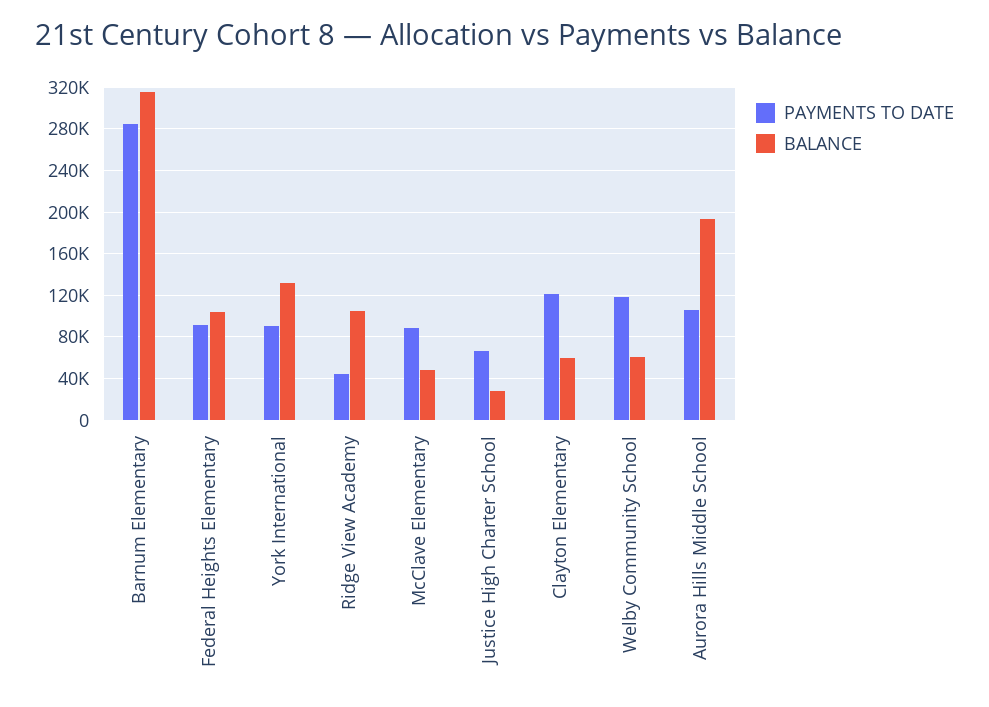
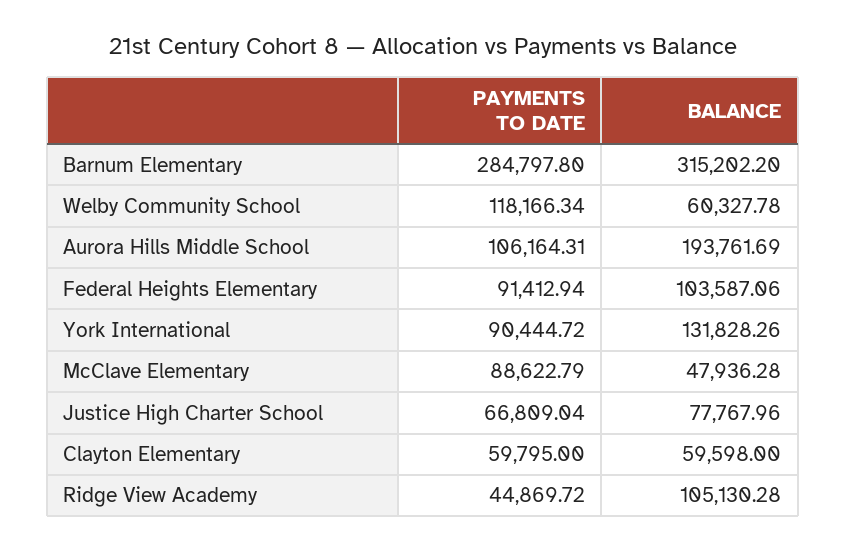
  {
    "PAYMENTS TO DATE": {
      "Barnum Elementary": 284797.8,
      "Federal Heights Elementary": 91412.94,
      "York International": 90444.72,
      "Ridge View Academy": 44869.72,
      "McClave Elementary": 88622.79,
      "Justice High Charter School": 66809.04,
-     "Clayton Elementary": 120000,
+     "Clayton Elementary": 59795,
      "Welby Community School": 118166.34,
      "Aurora Hills Middle School": 106164.31
    },
    "BALANCE": {
      "Barnum Elementary": 315202.2,
      "Federal Heights Elementary": 103587.06,
      "York International": 131828.26,
      "Ridge View Academy": 105130.28,
      "McClave Elementary": 47936.28,
-     "Justice High Charter School": 30000,
+     "Justice High Charter School": 77767.96,
      "Clayton Elementary": 59598,
      "Welby Community School": 60327.78,
      "Aurora Hills Middle School": 193761.69
    }
  }

